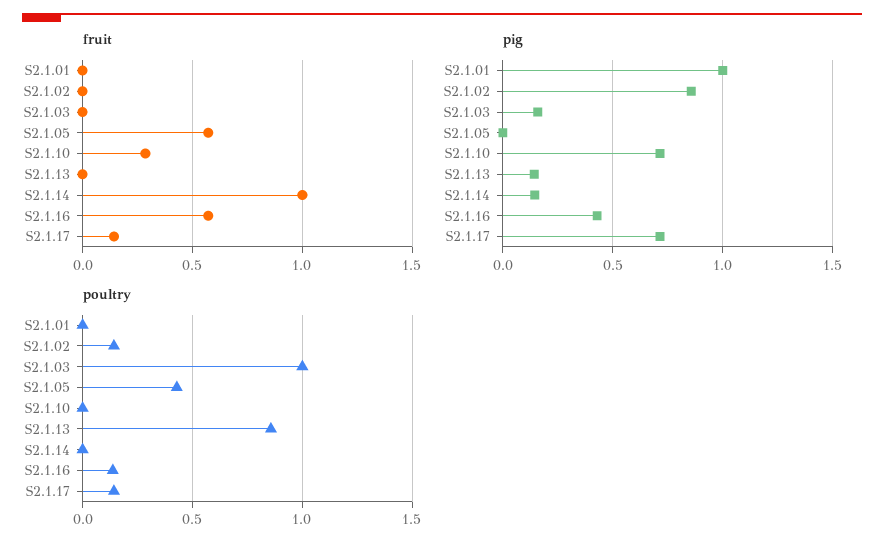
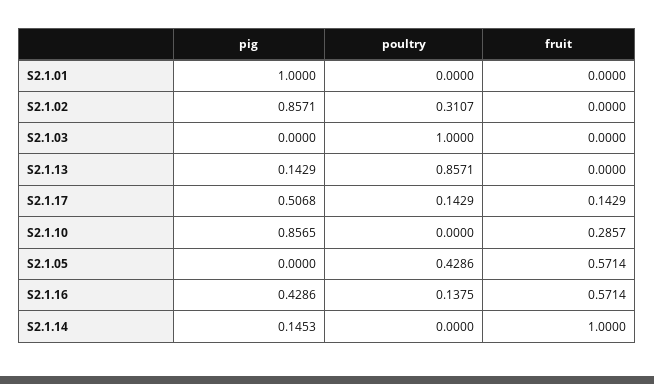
  {
    "fruit": {
      "S2.1.01": 0,
      "S2.1.02": 0,
      "S2.1.03": 0,
      "S2.1.05": 0.5714,
      "S2.1.10": 0.2857,
      "S2.1.13": 0,
      "S2.1.14": 1,
      "S2.1.16": 0.5714,
      "S2.1.17": 0.1429
    },
    "pig": {
      "S2.1.01": 1,
      "S2.1.02": 0.8571,
-     "S2.1.03": 0.15,
+     "S2.1.03": 0,
      "S2.1.05": 0,
-     "S2.1.10": 0.7,
+     "S2.1.10": 0.8565,
      "S2.1.13": 0.1429,
      "S2.1.14": 0.1453,
      "S2.1.16": 0.4286,
-     "S2.1.17": 0.7
+     "S2.1.17": 0.5068
    },
    "poultry": {
      "S2.1.01": 0,
-     "S2.1.02": 0.15,
+     "S2.1.02": 0.3107,
      "S2.1.03": 1,
      "S2.1.05": 0.4286,
      "S2.1.10": 0,
      "S2.1.13": 0.8571,
      "S2.1.14": 0,
      "S2.1.16": 0.1375,
      "S2.1.17": 0.1429
    }
  }

